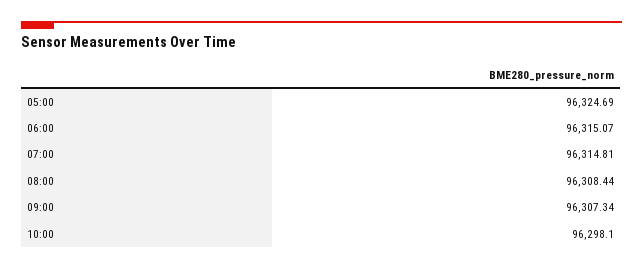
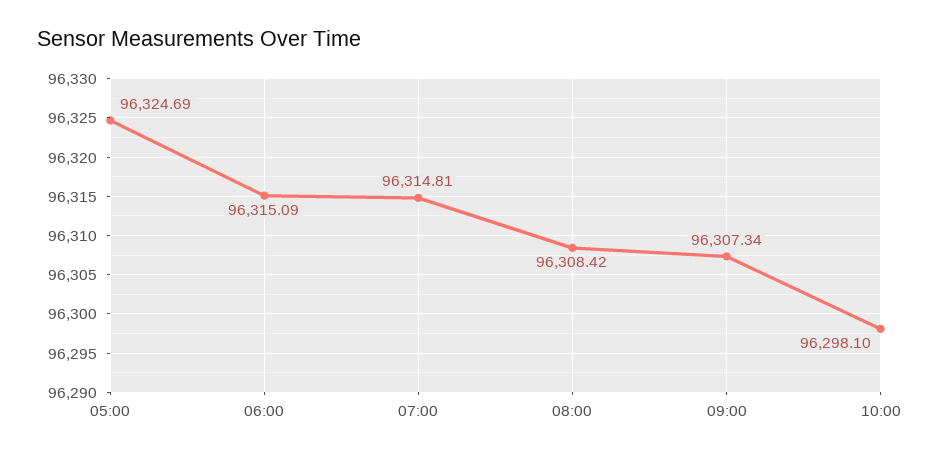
  {
    "05:00": 96324.69,
-   "06:00": 96315.07,
+   "06:00": 96315.09,
    "07:00": 96314.81,
-   "08:00": 96308.44,
+   "08:00": 96308.42,
    "09:00": 96307.34,
    "10:00": 96298.1
  }

